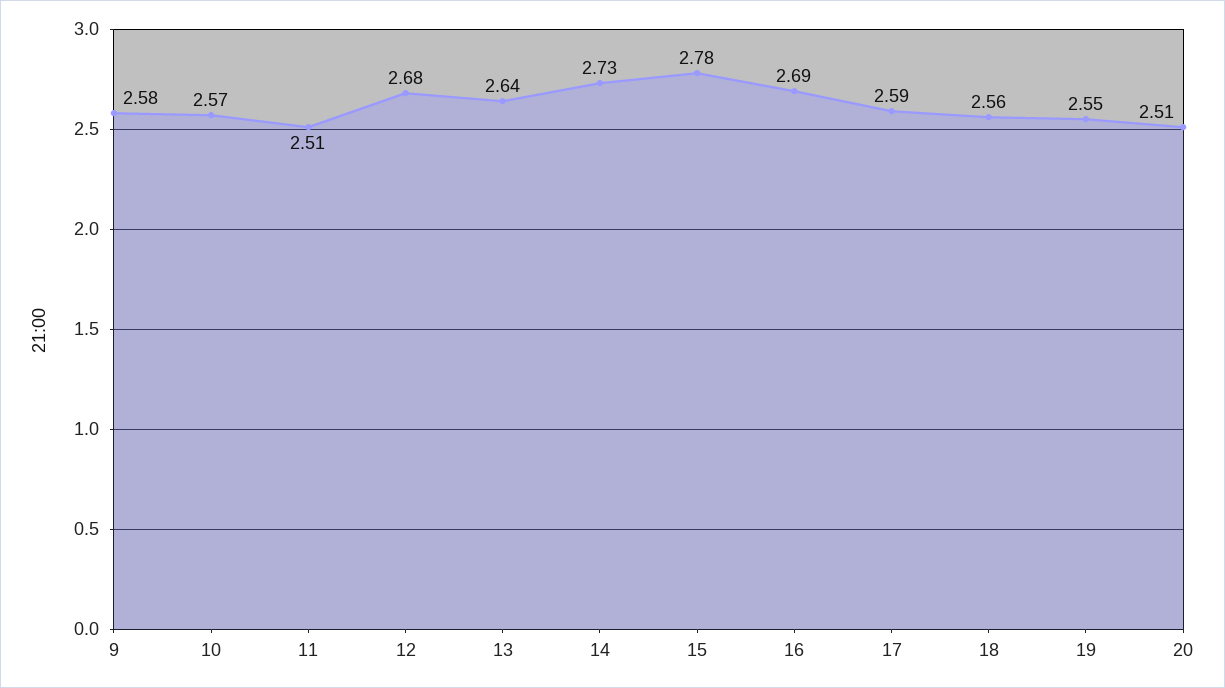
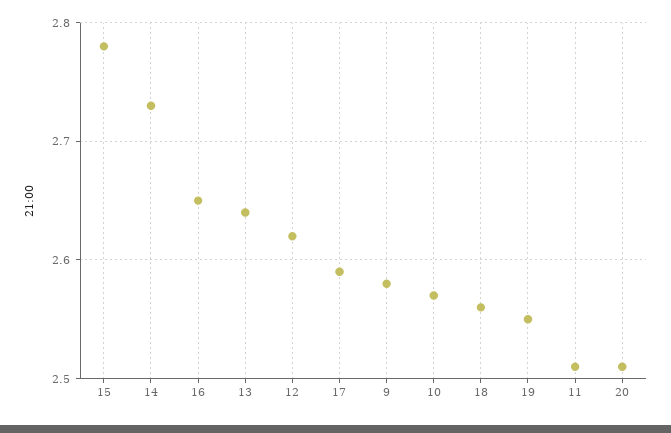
  {
    "9": 2.58,
    "10": 2.57,
    "11": 2.51,
-   "12": 2.68,
+   "12": 2.62,
    "13": 2.64,
    "14": 2.73,
    "15": 2.78,
-   "16": 2.69,
+   "16": 2.65,
    "17": 2.59,
    "18": 2.56,
    "19": 2.55,
    "20": 2.51
  }

